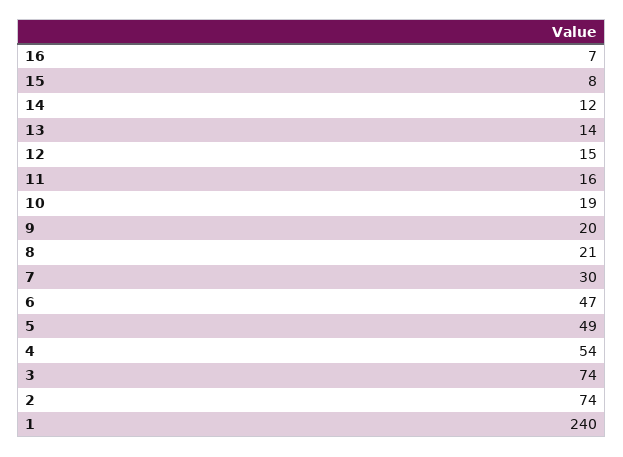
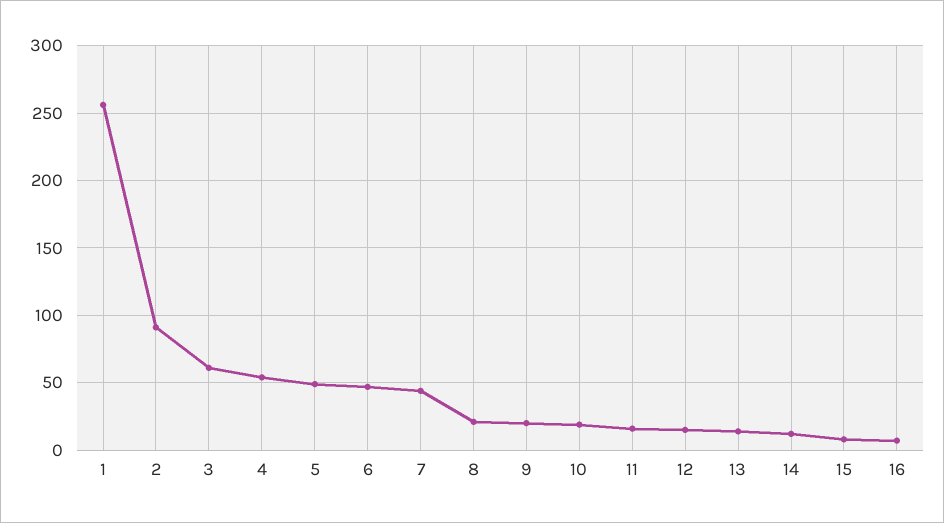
  {
    "16": 7,
    "15": 8,
    "14": 12,
    "13": 14,
    "12": 15,
    "11": 16,
    "10": 19,
    "9": 20,
    "8": 21,
-   "7": 30,
+   "7": 45,
    "6": 47,
    "5": 49,
    "4": 54,
-   "3": 74,
+   "3": 60,
-   "2": 74,
+   "2": 90,
-   "1": 240
+   "1": 255
  }

